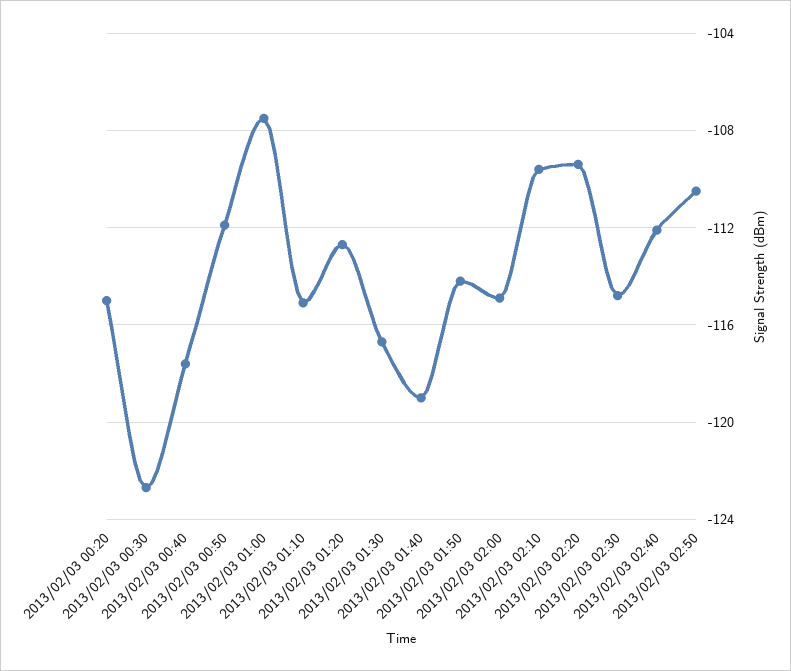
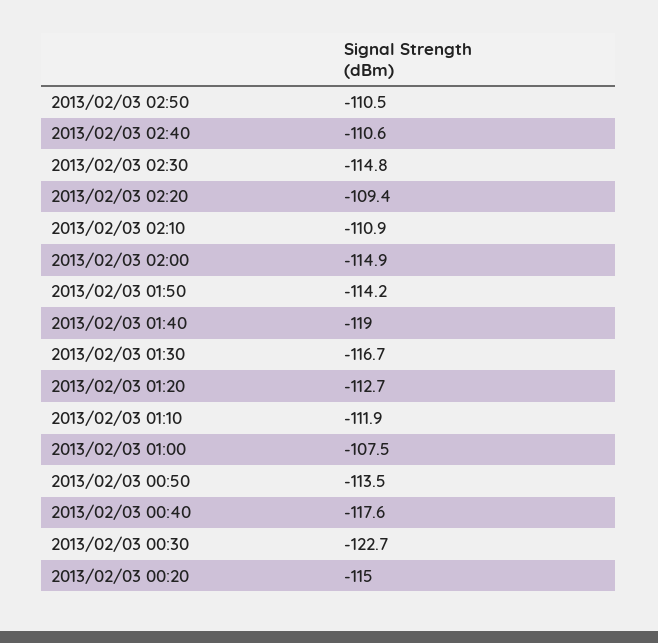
  {
    "2013/02/03 00:20": -115,
    "2013/02/03 00:30": -122.7,
    "2013/02/03 00:40": -117.6,
-   "2013/02/03 00:50": -112,
+   "2013/02/03 00:50": -113.5,
    "2013/02/03 01:00": -107.5,
-   "2013/02/03 01:10": -115,
+   "2013/02/03 01:10": -111.9,
    "2013/02/03 01:20": -112.7,
    "2013/02/03 01:30": -116.7,
    "2013/02/03 01:40": -119,
    "2013/02/03 01:50": -114.2,
    "2013/02/03 02:00": -114.9,
-   "2013/02/03 02:10": -109.5,
+   "2013/02/03 02:10": -110.9,
    "2013/02/03 02:20": -109.4,
    "2013/02/03 02:30": -114.8,
-   "2013/02/03 02:40": -112,
+   "2013/02/03 02:40": -110.6,
    "2013/02/03 02:50": -110.5
  }

